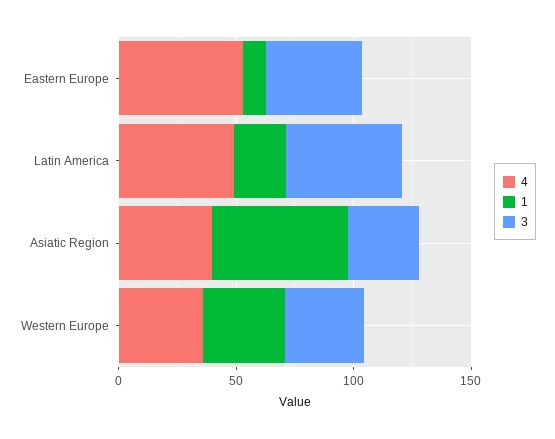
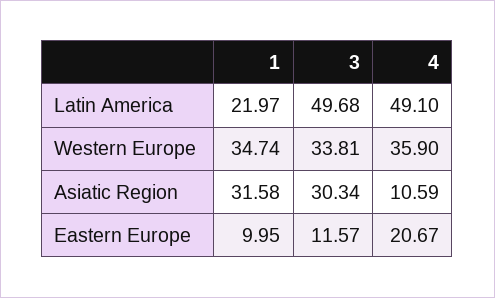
  {
    "4": {
-     "Eastern Europe": 50,
+     "Eastern Europe": 20.67,
      "Latin America": 49.1,
-     "Asiatic Region": 40,
+     "Asiatic Region": 10.59,
      "Western Europe": 35.9
    },
    "1": {
      "Eastern Europe": 9.95,
      "Latin America": 21.97,
-     "Asiatic Region": 60,
+     "Asiatic Region": 31.58,
      "Western Europe": 34.74
    },
    "3": {
-     "Eastern Europe": 40,
+     "Eastern Europe": 11.57,
      "Latin America": 49.68,
      "Asiatic Region": 30.34,
      "Western Europe": 33.81
    }
  }

